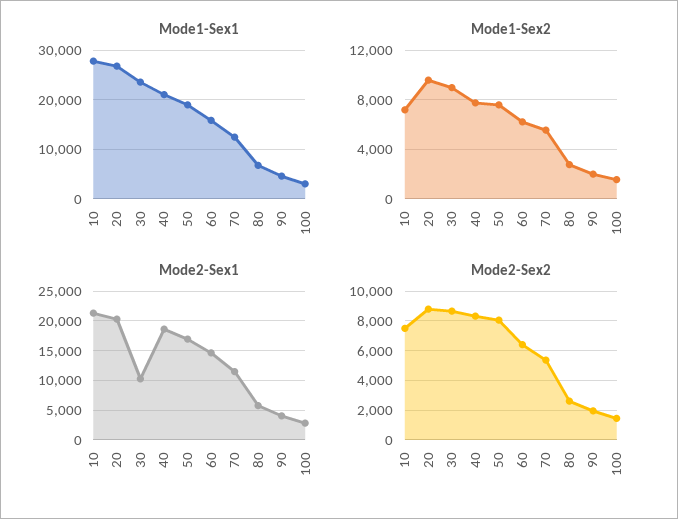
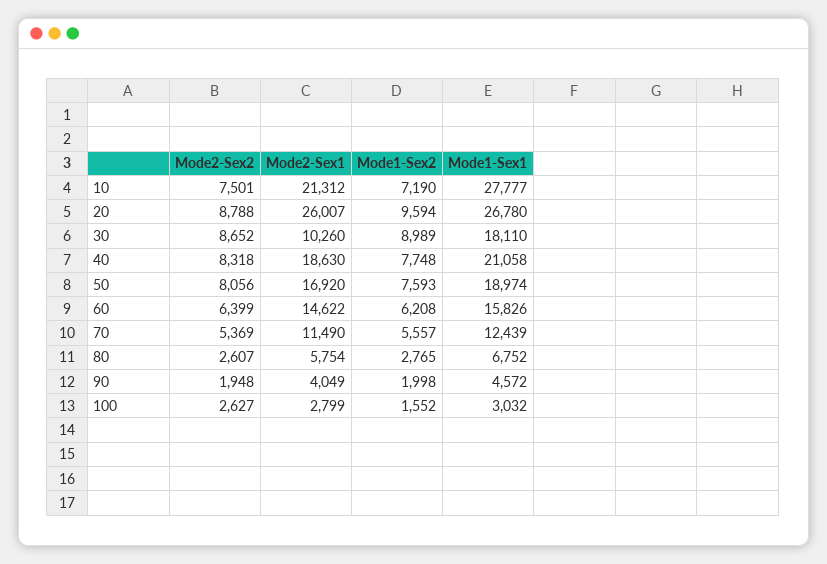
  {
    "Mode1-Sex1": {
      "10": 27777,
      "20": 26780,
-     "30": 24000,
+     "30": 18110,
      "40": 21058,
      "50": 18974,
      "60": 15826,
      "70": 12439,
      "80": 6752,
      "90": 4572,
      "100": 3032
    },
    "Mode1-Sex2": {
      "10": 7190,
      "20": 9594,
      "30": 8989,
      "40": 7748,
      "50": 7593,
      "60": 6208,
      "70": 5557,
      "80": 2765,
      "90": 1998,
      "100": 1552
    },
    "Mode2-Sex1": {
      "10": 21312,
-     "20": 20000,
+     "20": 26007,
      "30": 10260,
      "40": 18630,
      "50": 16920,
      "60": 14622,
      "70": 11490,
      "80": 5754,
      "90": 4049,
      "100": 2799
    },
    "Mode2-Sex2": {
      "10": 7501,
      "20": 8788,
      "30": 8652,
      "40": 8318,
      "50": 8056,
      "60": 6399,
      "70": 5369,
      "80": 2607,
      "90": 1948,
-     "100": 1500
+     "100": 2627
    }
  }

